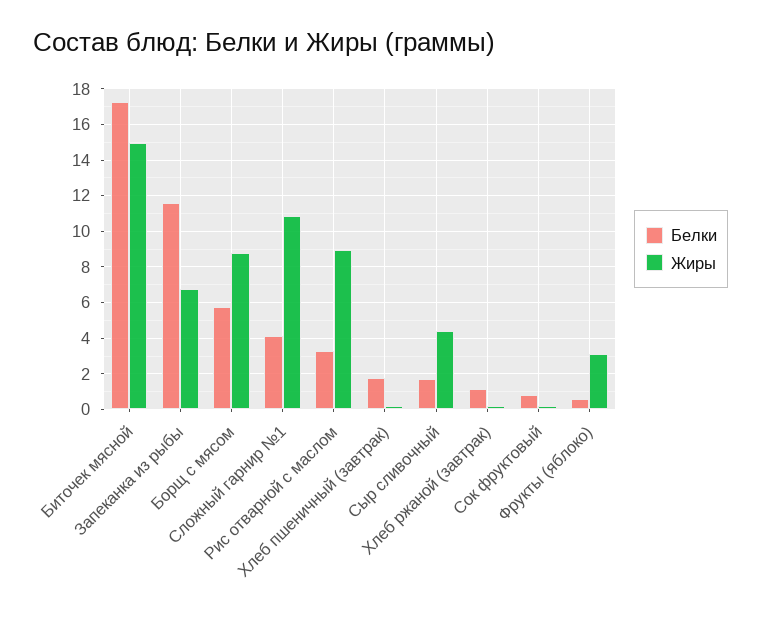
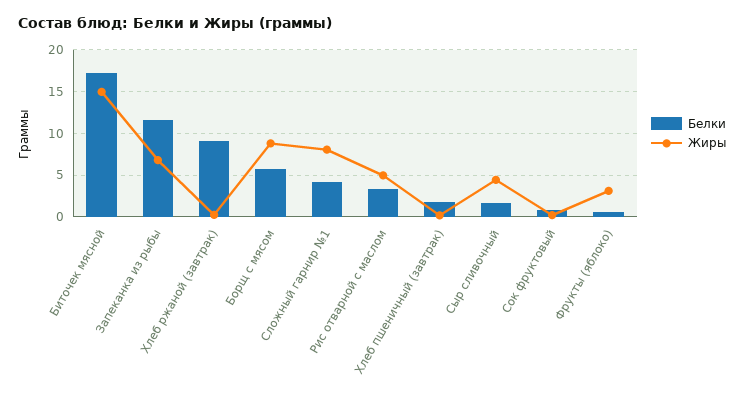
  {
    "Белки": {
      "Биточек мясной": 17.5,
      "Запеканка из рыбы": 11.5,
      "Борщ с мясом": 6,
      "Сложный гарнир №1": 4,
      "Рис отварной с маслом": 3.5,
      "Хлеб пшеничный (завтрак)": 2,
      "Сыр сливочный": 1.5,
-     "Хлеб ржаной (завтрак)": 1,
+     "Хлеб ржаной (завтрак)": 9,
      "Сок фруктовый": 1,
      "Фрукты (яблоко)": 0.5
    },
    "Жиры": {
      "Биточек мясной": 15,
      "Запеканка из рыбы": 7,
      "Борщ с мясом": 9,
-     "Сложный гарнир №1": 11,
+     "Сложный гарнир №1": 8,
-     "Рис отварной с маслом": 9,
+     "Рис отварной с маслом": 5,
      "Хлеб пшеничный (завтрак)": 0,
      "Сыр сливочный": 4.5,
      "Хлеб ржаной (завтрак)": 0,
      "Сок фруктовый": 0,
      "Фрукты (яблоко)": 3
    }
  }

